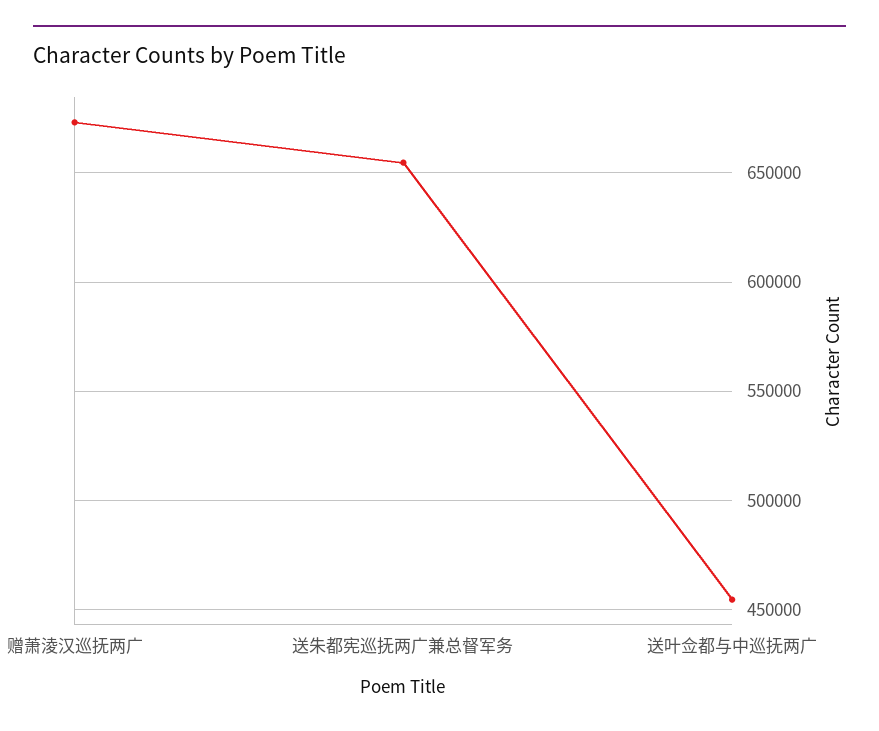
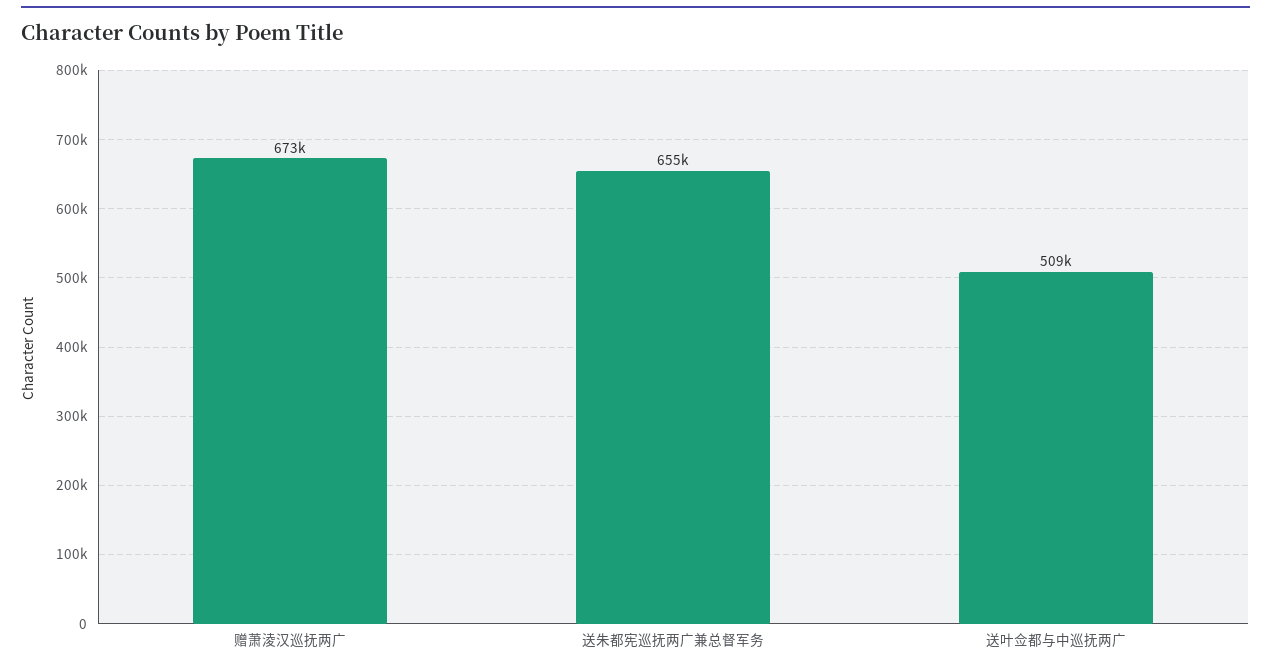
  {
    "赠萧淩汉巡抚两广": 673000,
    "送朱都宪巡抚两广兼总督军务": 655000,
-   "送叶佥都与中巡抚两广": 455000
+   "送叶佥都与中巡抚两广": 509000
  }

